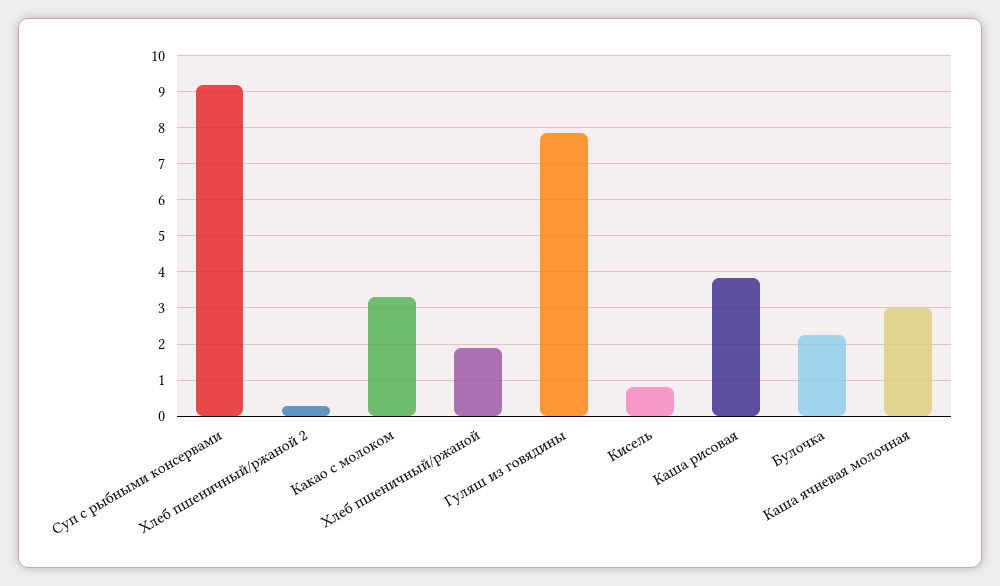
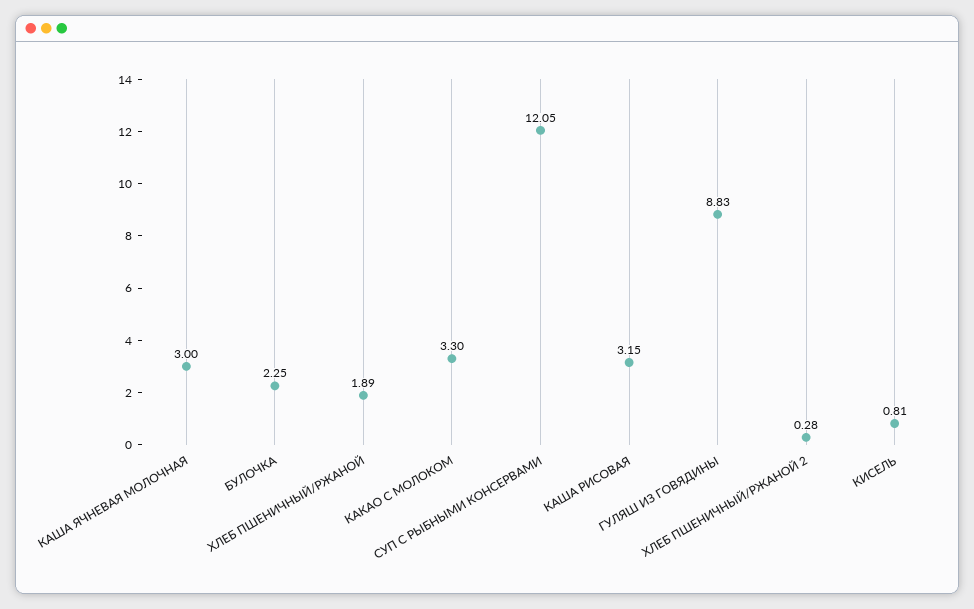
  {
-   "Суп с рыбными консервами": 9.2,
+   "Суп с рыбными консервами": 12.05,
    "Хлеб пшеничный/ржаной 2": 0.28,
    "Какао с молоком": 3.3,
    "Хлеб пшеничный/ржаной": 1.89,
-   "Гуляш из говядины": 7.8,
+   "Гуляш из говядины": 8.83,
    "Кисель": 0.81,
-   "Каша рисовая": 3.8,
+   "Каша рисовая": 3.15,
    "Булочка": 2.25,
    "Каша ячневая молочная": 3
  }

